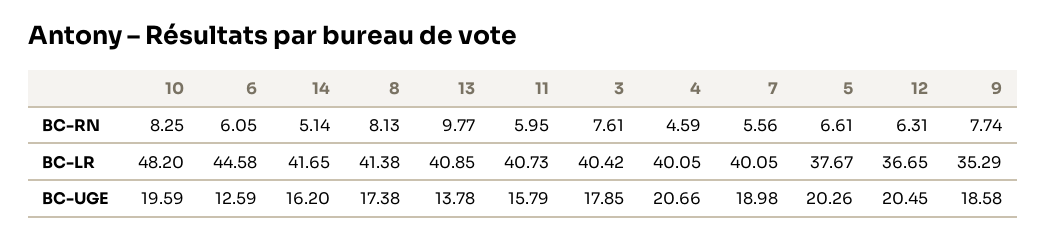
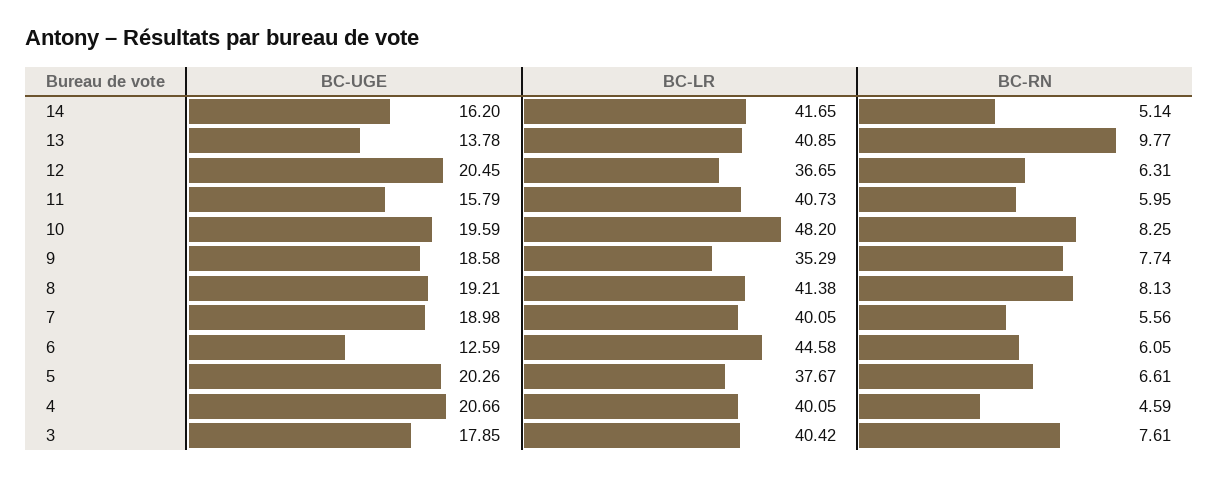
  {
    "10": {
      "BC-RN": 8.25,
      "BC-LR": 48.2,
      "BC-UGE": 19.59
    },
    "6": {
      "BC-RN": 6.05,
      "BC-LR": 44.58,
      "BC-UGE": 12.59
    },
    "14": {
      "BC-RN": 5.14,
      "BC-LR": 41.65,
      "BC-UGE": 16.2
    },
    "8": {
      "BC-RN": 8.13,
      "BC-LR": 41.38,
-     "BC-UGE": 17.38
+     "BC-UGE": 19.21
    },
    "13": {
      "BC-RN": 9.77,
      "BC-LR": 40.85,
      "BC-UGE": 13.78
    },
    "11": {
      "BC-RN": 5.95,
      "BC-LR": 40.73,
      "BC-UGE": 15.79
    },
    "3": {
      "BC-RN": 7.61,
      "BC-LR": 40.42,
      "BC-UGE": 17.85
    },
    "4": {
      "BC-RN": 4.59,
      "BC-LR": 40.05,
      "BC-UGE": 20.66
    },
    "7": {
      "BC-RN": 5.56,
      "BC-LR": 40.05,
      "BC-UGE": 18.98
    },
    "5": {
      "BC-RN": 6.61,
      "BC-LR": 37.67,
      "BC-UGE": 20.26
    },
    "12": {
      "BC-RN": 6.31,
      "BC-LR": 36.65,
      "BC-UGE": 20.45
    },
    "9": {
      "BC-RN": 7.74,
      "BC-LR": 35.29,
      "BC-UGE": 18.58
    }
  }

